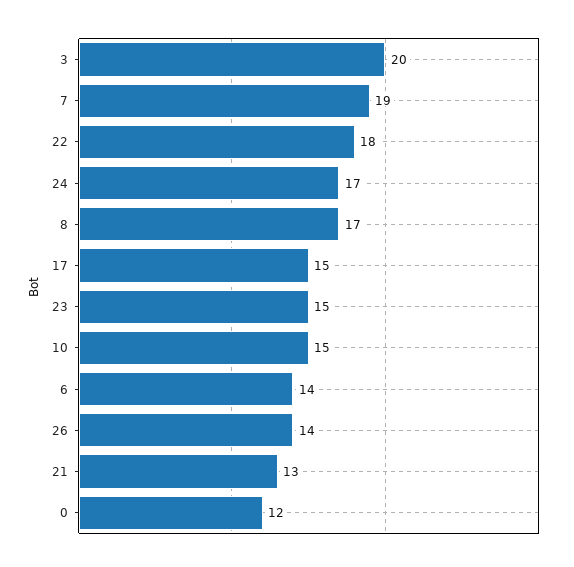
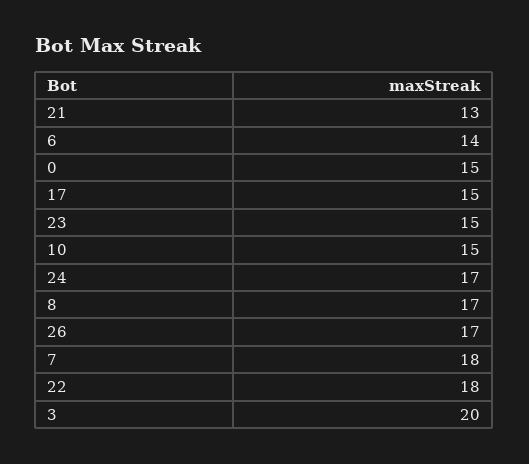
  {
    "3": 20,
-   "7": 19,
+   "7": 18,
    "22": 18,
    "24": 17,
    "8": 17,
    "17": 15,
    "23": 15,
    "10": 15,
    "6": 14,
-   "26": 14,
+   "26": 17,
    "21": 13,
-   "0": 12
+   "0": 15
  }

